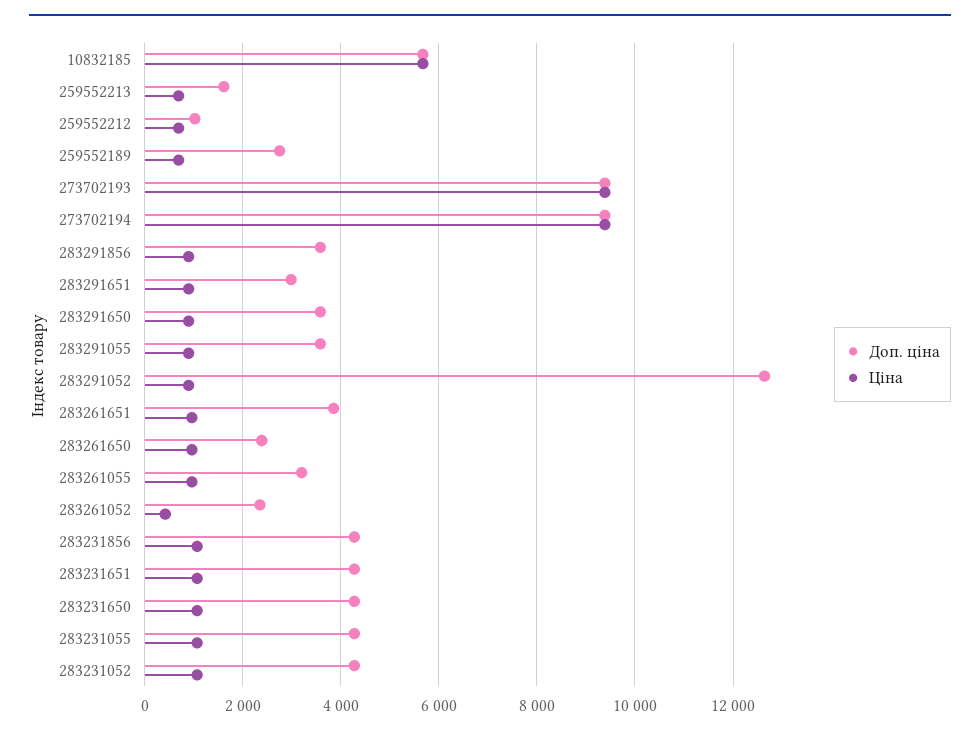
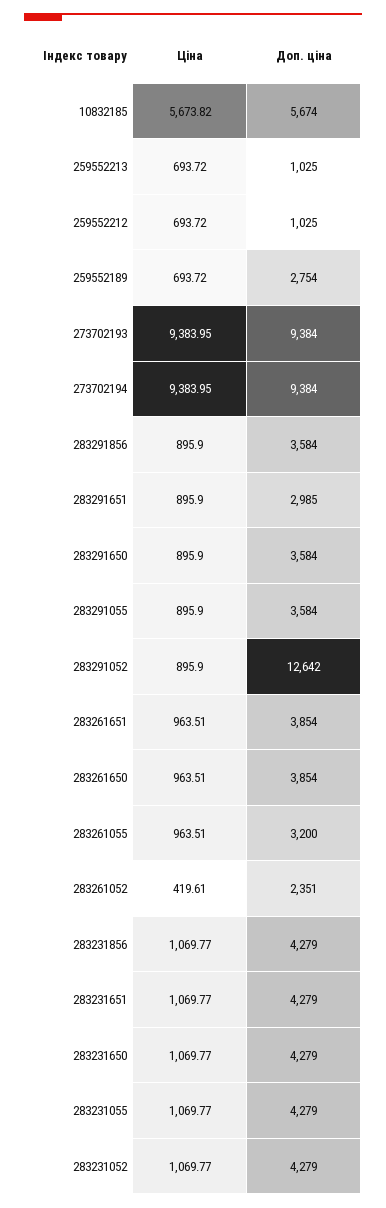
  {
    "Доп. ціна": {
      "10832185": 5674,
-     "259552213": 1600,
+     "259552213": 1025,
      "259552212": 1025,
      "259552189": 2754,
      "273702193": 9384,
      "273702194": 9384,
      "283291856": 3584,
      "283291651": 2985,
      "283291650": 3584,
      "283291055": 3584,
      "283291052": 12642,
      "283261651": 3854,
-     "283261650": 2400,
+     "283261650": 3854,
      "283261055": 3200,
      "283261052": 2351,
      "283231856": 4279,
      "283231651": 4279,
      "283231650": 4279,
      "283231055": 4279,
      "283231052": 4279
    },
    "Ціна": {
      "10832185": 5673.82,
      "259552213": 693.72,
      "259552212": 693.72,
      "259552189": 693.72,
      "273702193": 9383.95,
      "273702194": 9383.95,
      "283291856": 895.9,
      "283291651": 895.9,
      "283291650": 895.9,
      "283291055": 895.9,
      "283291052": 895.9,
      "283261651": 963.51,
      "283261650": 963.51,
      "283261055": 963.51,
      "283261052": 419.61,
      "283231856": 1069.77,
      "283231651": 1069.77,
      "283231650": 1069.77,
      "283231055": 1069.77,
      "283231052": 1069.77
    }
  }

